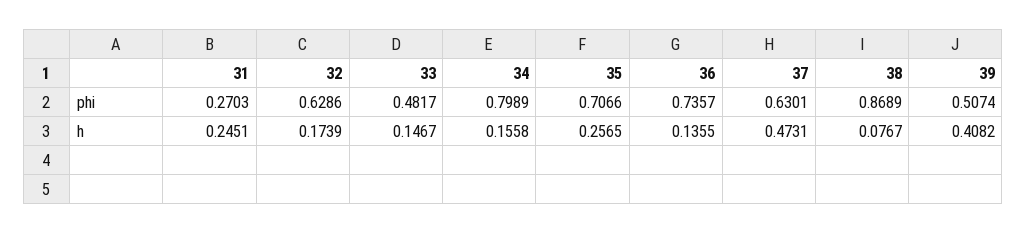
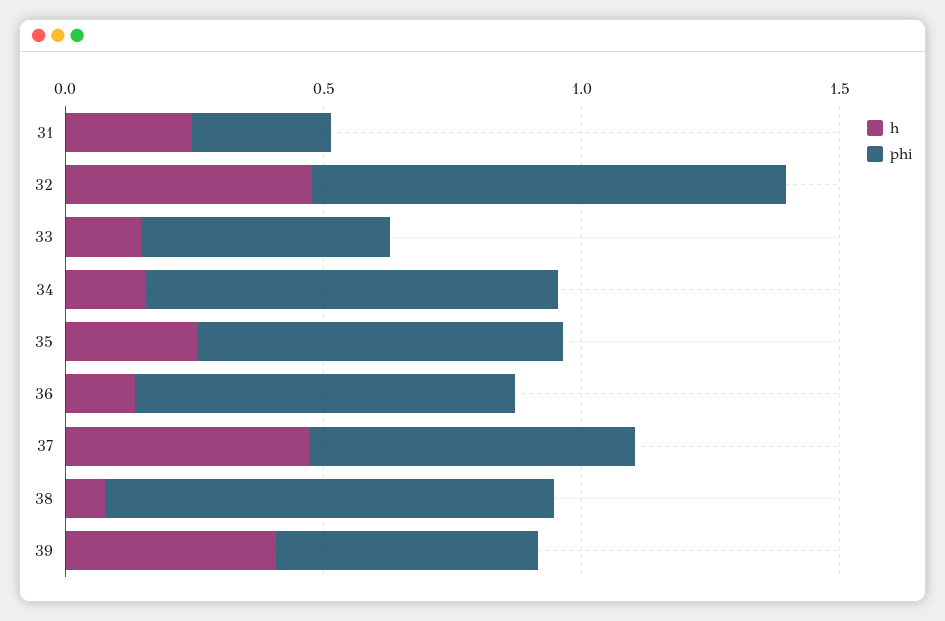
  {
    "phi": {
      "31": 0.2703,
-     "32": 0.6286,
+     "32": 0.9,
      "33": 0.4817,
      "34": 0.7989,
      "35": 0.7066,
      "36": 0.7357,
      "37": 0.6301,
      "38": 0.8689,
      "39": 0.5074
    },
    "h": {
      "31": 0.2451,
-     "32": 0.1739,
+     "32": 0.5,
      "33": 0.1467,
      "34": 0.1558,
      "35": 0.2565,
      "36": 0.1355,
      "37": 0.4731,
      "38": 0.0767,
      "39": 0.4082
    }
  }

